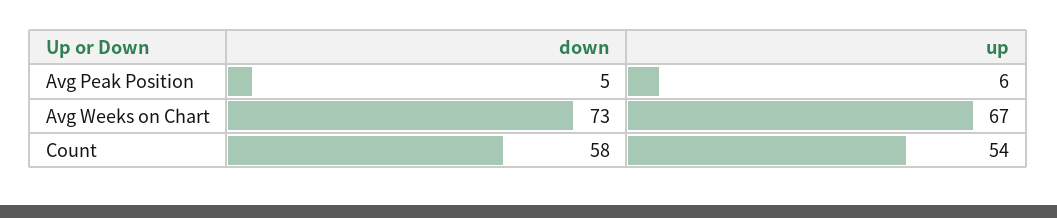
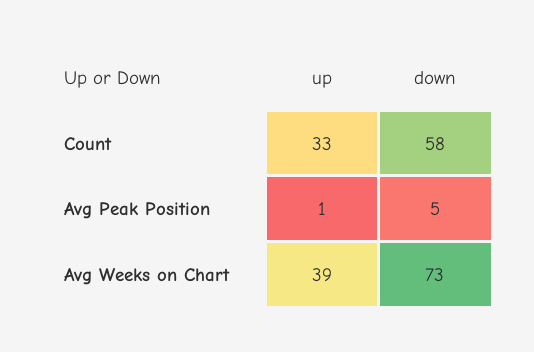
  {
    "down": {
      "Avg Peak Position": 5,
      "Avg Weeks on Chart": 73,
      "Count": 58
    },
    "up": {
-     "Avg Peak Position": 6,
+     "Avg Peak Position": 1,
-     "Avg Weeks on Chart": 67,
+     "Avg Weeks on Chart": 39,
-     "Count": 54
+     "Count": 33
    }
  }

